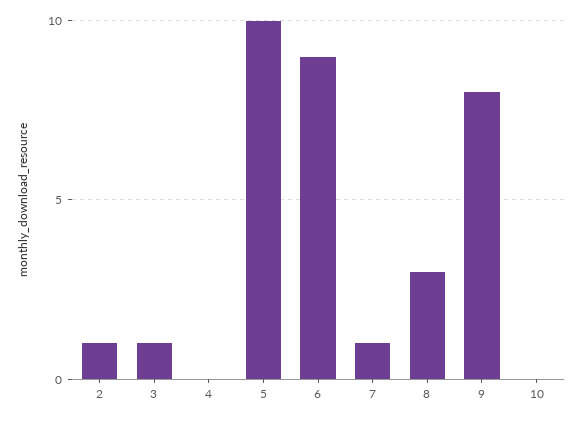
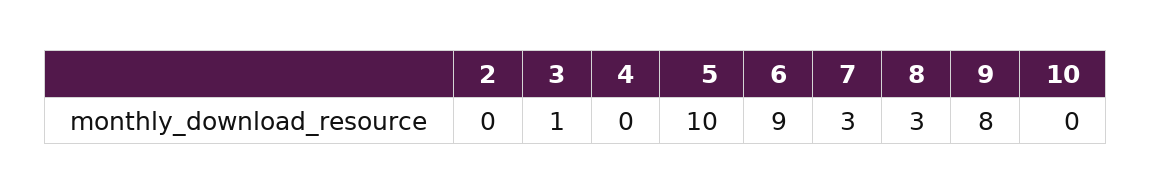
  {
-   "2": 1,
+   "2": 0,
    "3": 1,
    "4": 0,
    "5": 10,
    "6": 9,
-   "7": 1,
+   "7": 3,
    "8": 3,
    "9": 8,
    "10": 0
  }

